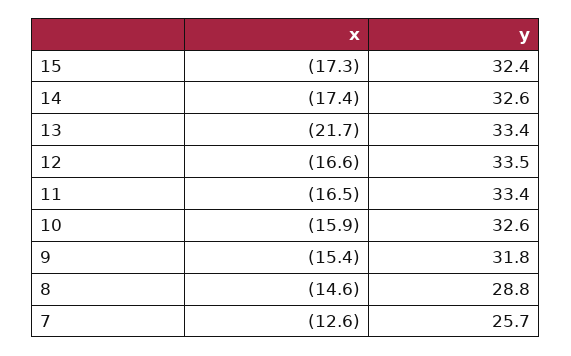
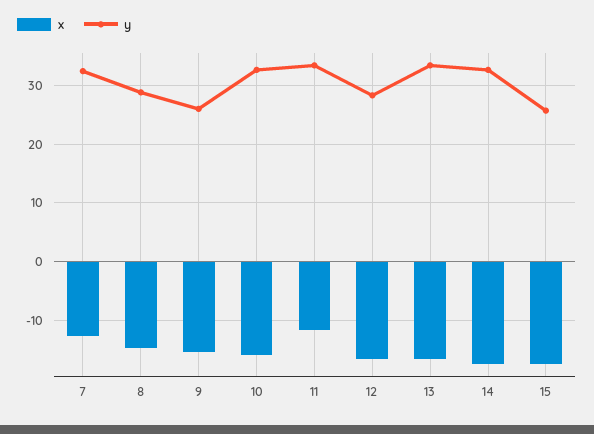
  {
    "x": {
      "15": -17.3,
      "14": -17.4,
-     "13": -21.7,
+     "13": -16,
      "12": -16.6,
-     "11": -16.5,
+     "11": -12,
      "10": -15.9,
      "9": -15.4,
      "8": -14.6,
      "7": -12.6
    },
    "y": {
-     "15": 32.4,
+     "15": 26,
      "14": 32.6,
      "13": 33.4,
-     "12": 33.5,
+     "12": 28,
      "11": 33.4,
      "10": 32.6,
-     "9": 31.8,
+     "9": 26,
      "8": 28.8,
-     "7": 25.7
+     "7": 32
    }
  }

